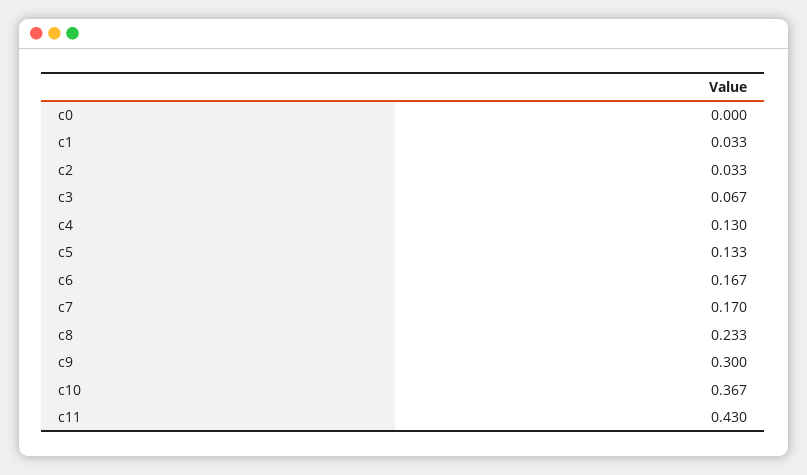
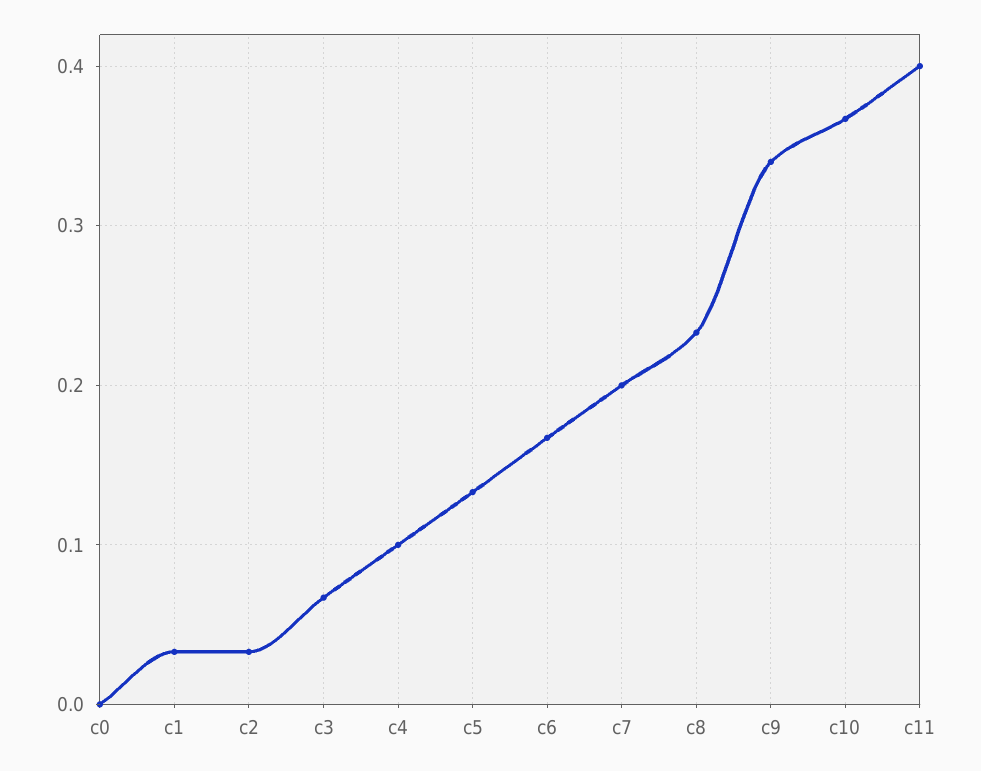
  {
    "c0": 0,
    "c1": 0.033,
    "c2": 0.033,
    "c3": 0.067,
-   "c4": 0.13,
+   "c4": 0.1,
    "c5": 0.133,
    "c6": 0.167,
-   "c7": 0.17,
+   "c7": 0.2,
    "c8": 0.233,
-   "c9": 0.3,
+   "c9": 0.34,
    "c10": 0.367,
-   "c11": 0.43
+   "c11": 0.4
  }

